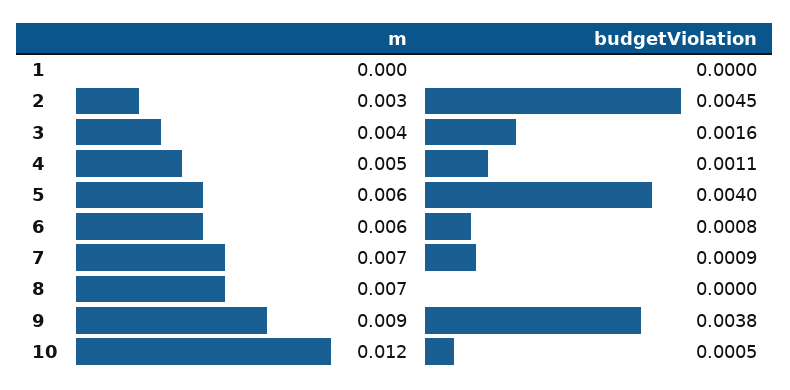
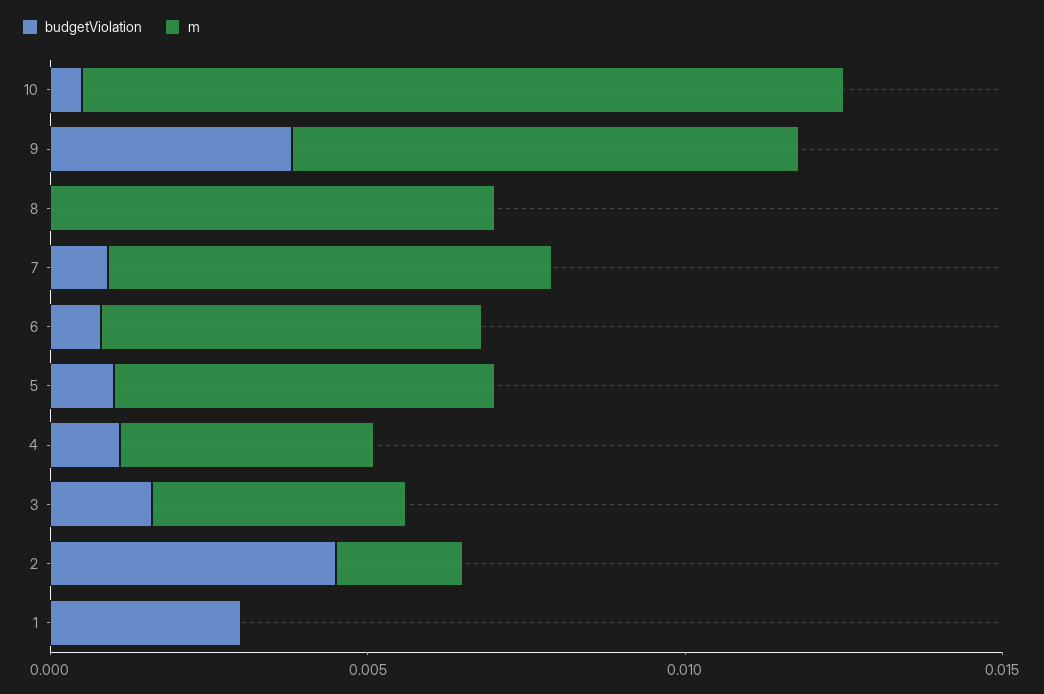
  {
    "m": {
      "1": 0,
-     "2": 0.003,
+     "2": 0.002,
      "3": 0.004,
-     "4": 0.005,
+     "4": 0.004,
      "5": 0.006,
      "6": 0.006,
      "7": 0.007,
      "8": 0.007,
-     "9": 0.009,
+     "9": 0.008,
      "10": 0.012
    },
    "budgetViolation": {
-     "1": 0,
+     "1": 0.003,
      "2": 0.0045,
      "3": 0.0016,
      "4": 0.0011,
-     "5": 0.004,
+     "5": 0.001,
      "6": 0.0008,
      "7": 0.0009,
      "8": 0,
      "9": 0.0038,
      "10": 0.0005
    }
  }

